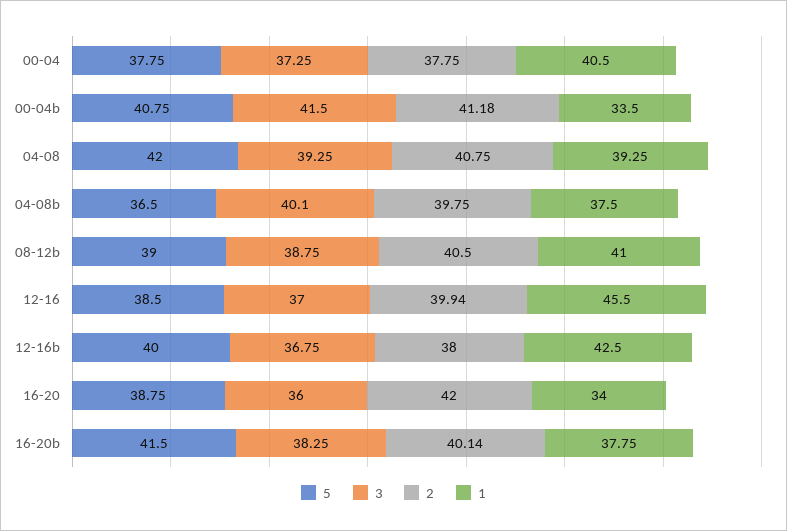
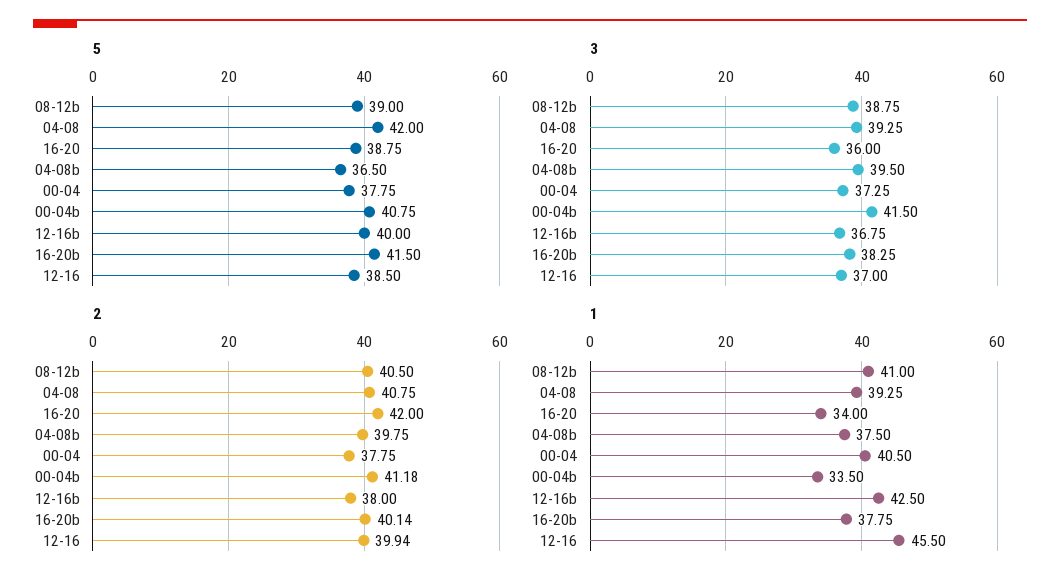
  {
    "5": {
      "00-04": 37.75,
      "00-04b": 40.75,
      "04-08": 42,
      "04-08b": 36.5,
      "08-12b": 39,
      "12-16": 38.5,
      "12-16b": 40,
      "16-20": 38.75,
      "16-20b": 41.5
    },
    "3": {
      "00-04": 37.25,
      "00-04b": 41.5,
      "04-08": 39.25,
-     "04-08b": 40.1,
+     "04-08b": 39.5,
      "08-12b": 38.75,
      "12-16": 37,
      "12-16b": 36.75,
      "16-20": 36,
      "16-20b": 38.25
    },
    "2": {
      "00-04": 37.75,
      "00-04b": 41.18,
      "04-08": 40.75,
      "04-08b": 39.75,
      "08-12b": 40.5,
      "12-16": 39.94,
      "12-16b": 38,
      "16-20": 42,
      "16-20b": 40.14
    },
    "1": {
      "00-04": 40.5,
      "00-04b": 33.5,
      "04-08": 39.25,
      "04-08b": 37.5,
      "08-12b": 41,
      "12-16": 45.5,
      "12-16b": 42.5,
      "16-20": 34,
      "16-20b": 37.75
    }
  }

